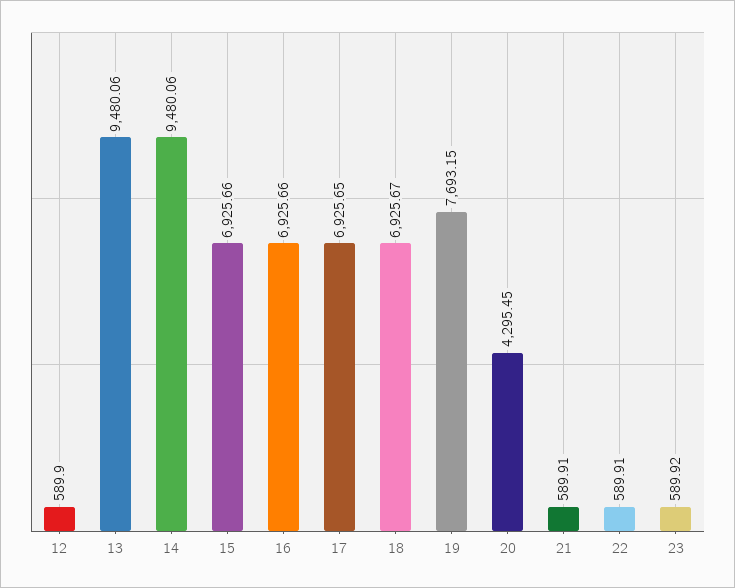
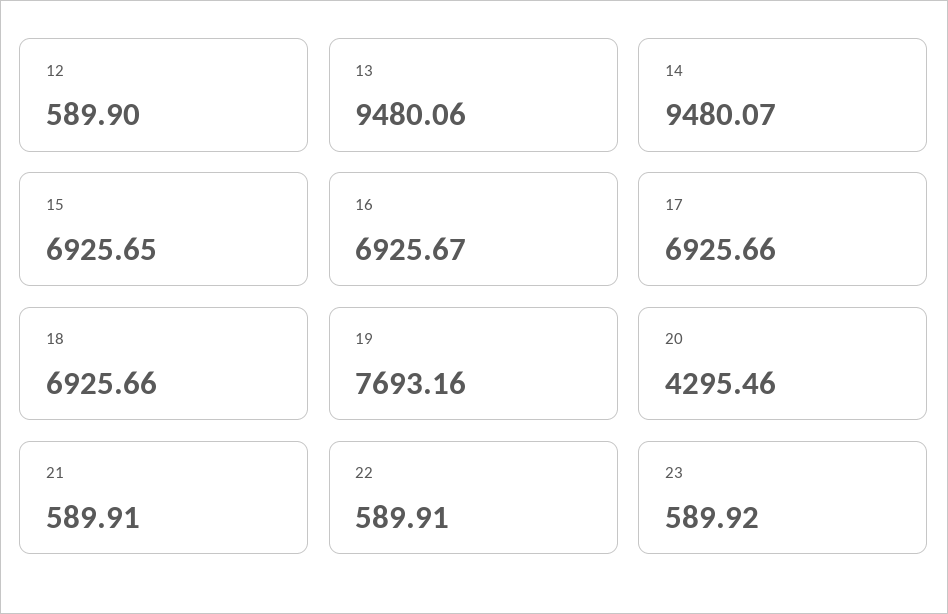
  {
    "12": 589.9,
    "13": 9480.06,
-   "14": 9480.06,
+   "14": 9480.07,
-   "15": 6925.66,
+   "15": 6925.65,
-   "16": 6925.66,
+   "16": 6925.67,
-   "17": 6925.65,
+   "17": 6925.66,
-   "18": 6925.67,
+   "18": 6925.66,
-   "19": 7693.15,
+   "19": 7693.16,
-   "20": 4295.45,
+   "20": 4295.46,
    "21": 589.91,
    "22": 589.91,
    "23": 589.92
  }

